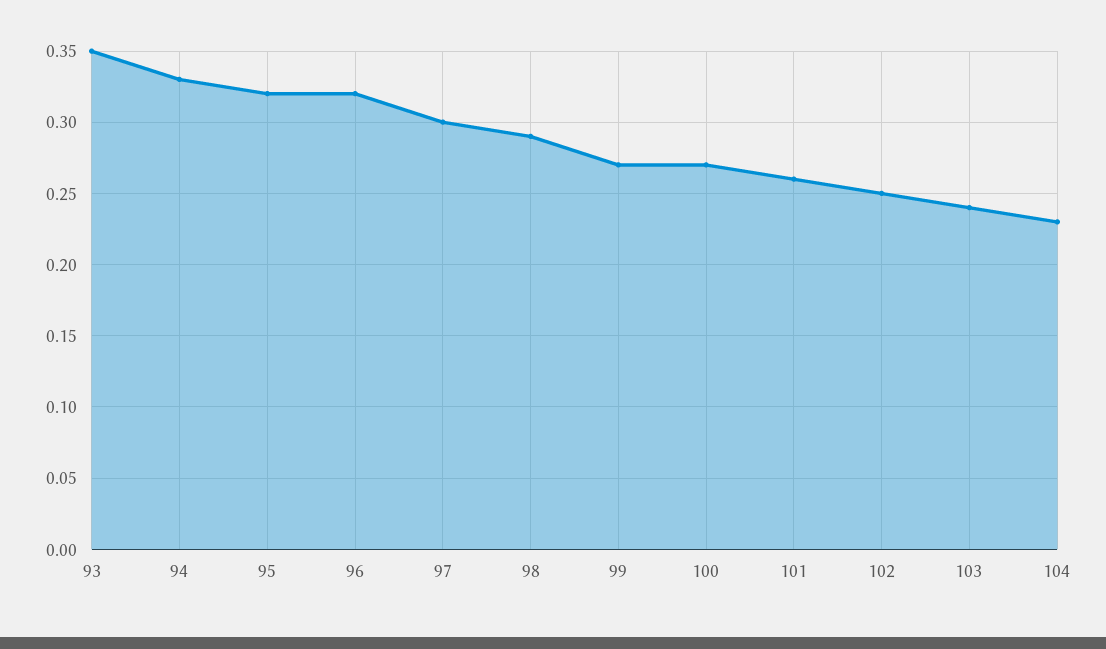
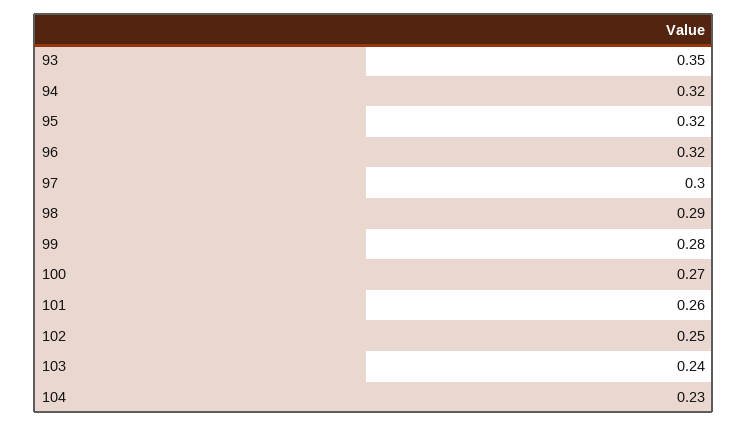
  {
    "93": 0.35,
-   "94": 0.33,
+   "94": 0.32,
    "95": 0.32,
    "96": 0.32,
    "97": 0.3,
    "98": 0.29,
-   "99": 0.27,
+   "99": 0.28,
    "100": 0.27,
    "101": 0.26,
    "102": 0.25,
    "103": 0.24,
    "104": 0.23
  }

